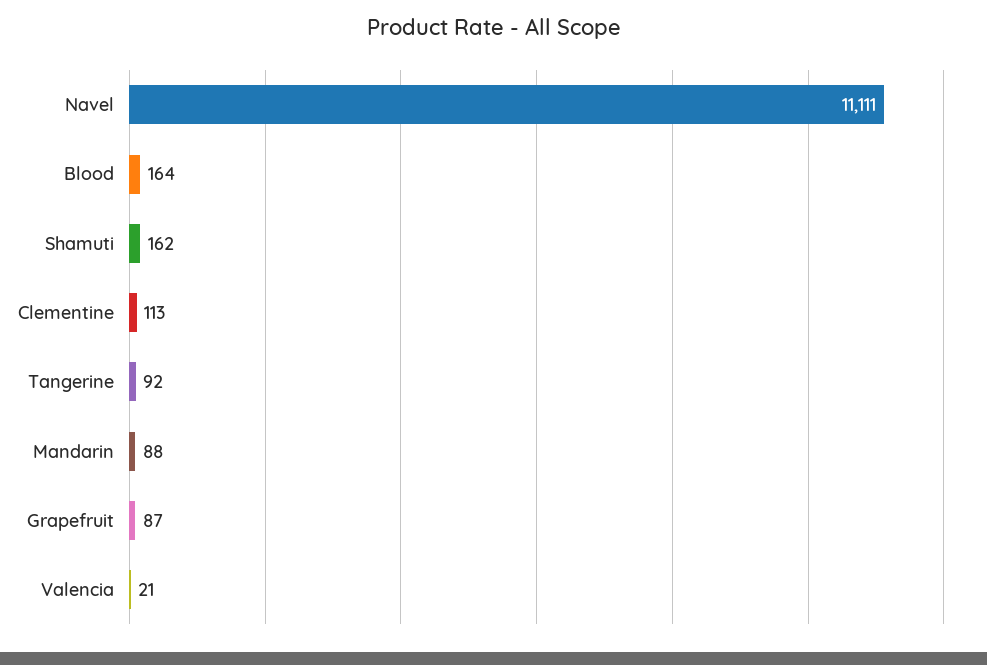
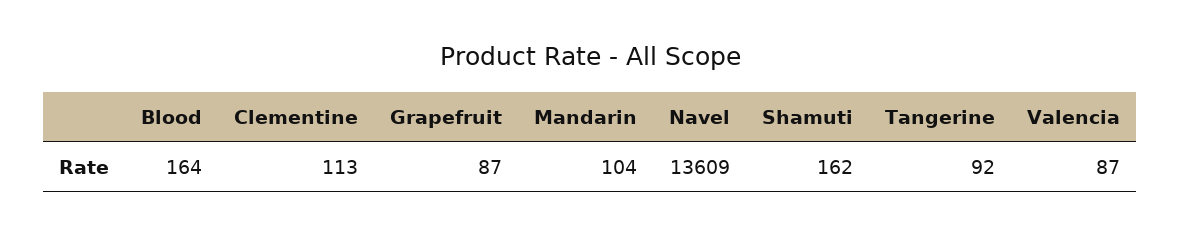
  {
-   "Navel": 11111,
+   "Navel": 13609,
    "Blood": 164,
    "Shamuti": 162,
    "Clementine": 113,
    "Tangerine": 92,
-   "Mandarin": 88,
+   "Mandarin": 104,
    "Grapefruit": 87,
-   "Valencia": 21
+   "Valencia": 87
  }

